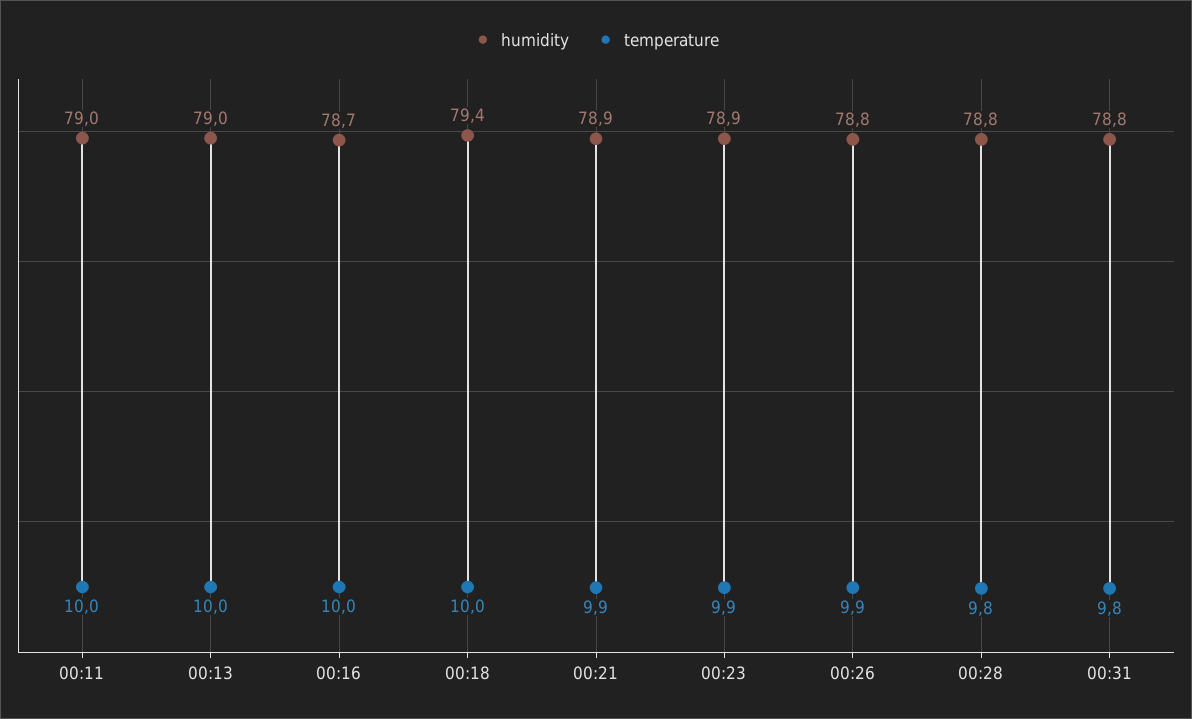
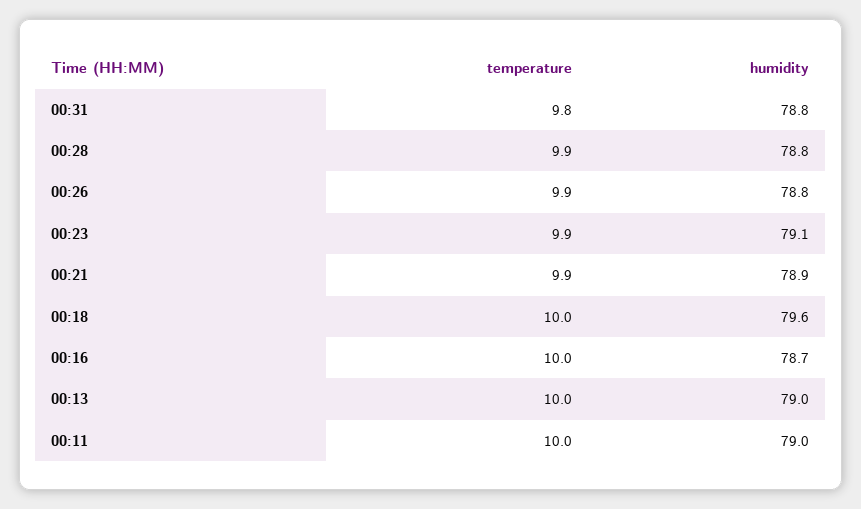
  {
    "humidity": {
      "00:11": 79,
      "00:13": 79,
      "00:16": 78.7,
-     "00:18": 79.4,
+     "00:18": 79.6,
      "00:21": 78.9,
-     "00:23": 78.9,
+     "00:23": 79.1,
      "00:26": 78.8,
      "00:28": 78.8,
      "00:31": 78.8
    },
    "temperature": {
      "00:11": 10,
      "00:13": 10,
      "00:16": 10,
      "00:18": 10,
      "00:21": 9.9,
      "00:23": 9.9,
      "00:26": 9.9,
-     "00:28": 9.8,
+     "00:28": 9.9,
      "00:31": 9.8
    }
  }

